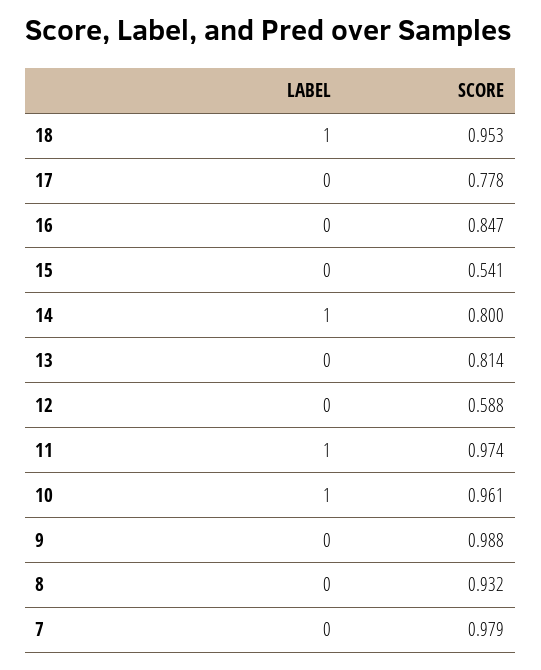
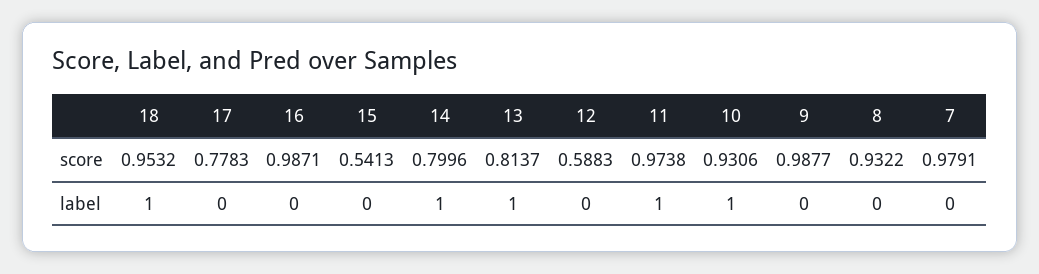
  {
    "LABEL": {
      "18": 1,
      "17": 0,
      "16": 0,
      "15": 0,
      "14": 1,
-     "13": 0,
+     "13": 1,
      "12": 0,
      "11": 1,
      "10": 1,
      "9": 0,
      "8": 0,
      "7": 0
    },
    "SCORE": {
      "18": 0.9532,
      "17": 0.7783,
-     "16": 0.847,
+     "16": 0.9871,
      "15": 0.5413,
      "14": 0.7996,
      "13": 0.8137,
      "12": 0.5883,
      "11": 0.9738,
-     "10": 0.961,
+     "10": 0.9306,
      "9": 0.9877,
      "8": 0.9322,
      "7": 0.9791
    }
  }

